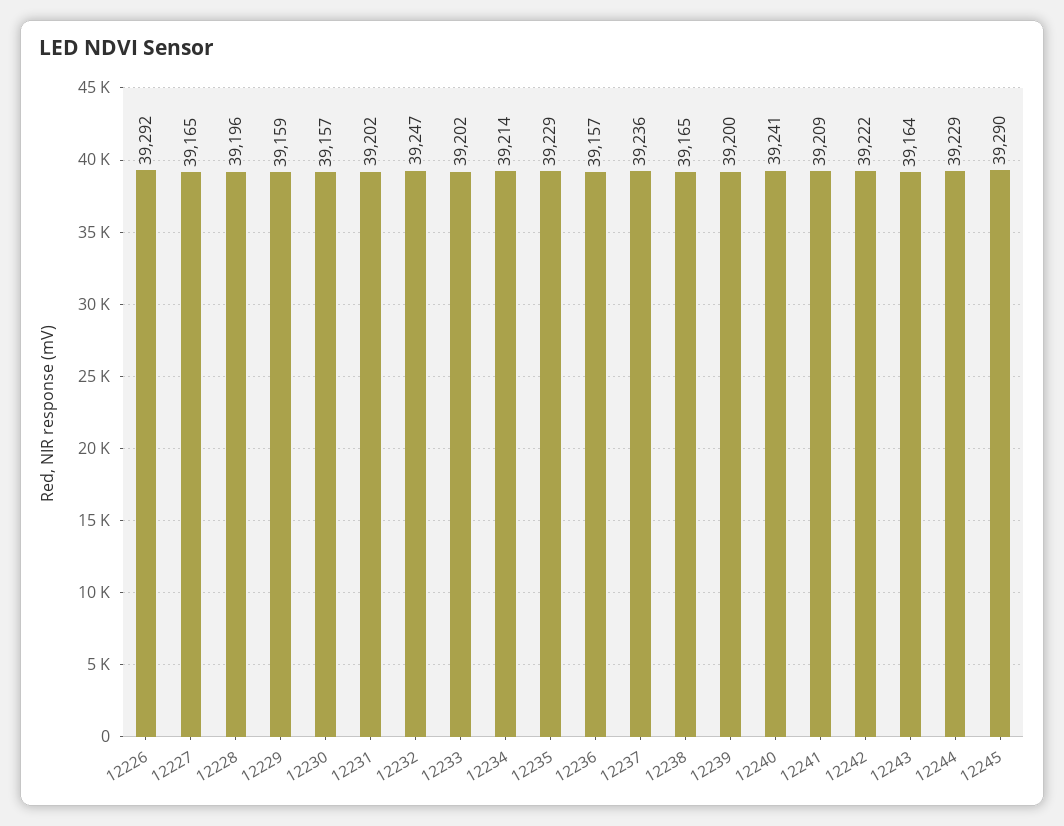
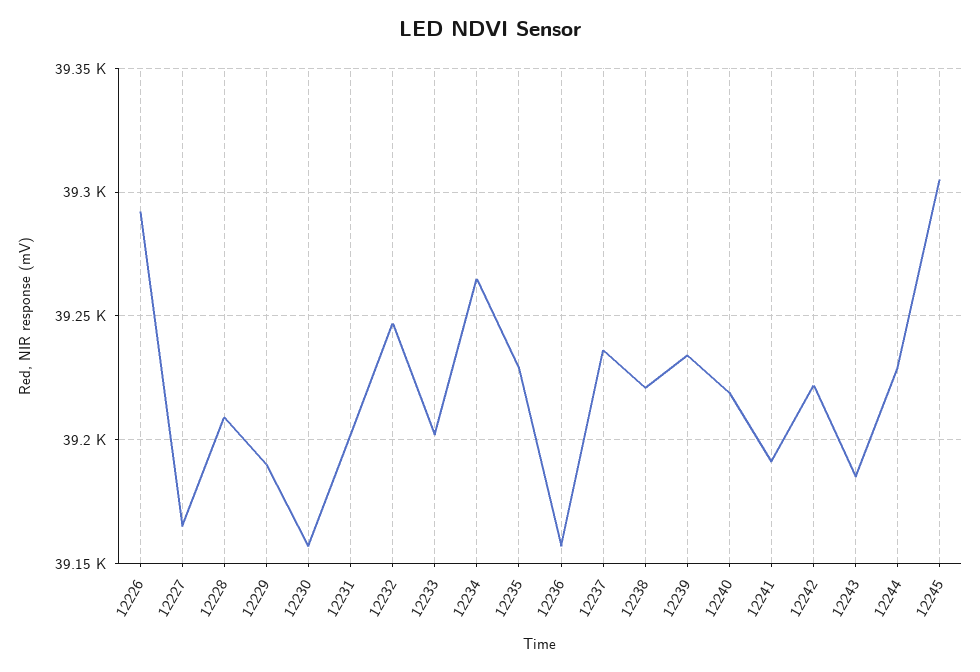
  {
    "12226": 39292,
    "12227": 39165,
-   "12228": 39196,
+   "12228": 39210,
-   "12229": 39159,
+   "12229": 39190,
    "12230": 39157,
    "12231": 39202,
    "12232": 39247,
    "12233": 39202,
-   "12234": 39214,
+   "12234": 39265,
    "12235": 39229,
    "12236": 39157,
    "12237": 39236,
-   "12238": 39165,
+   "12238": 39220,
-   "12239": 39200,
+   "12239": 39235,
-   "12240": 39241,
+   "12240": 39220,
-   "12241": 39209,
+   "12241": 39190,
    "12242": 39222,
-   "12243": 39164,
+   "12243": 39185,
    "12244": 39229,
-   "12245": 39290
+   "12245": 39305
  }

